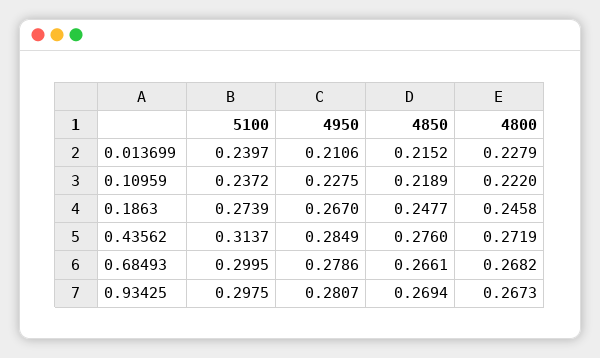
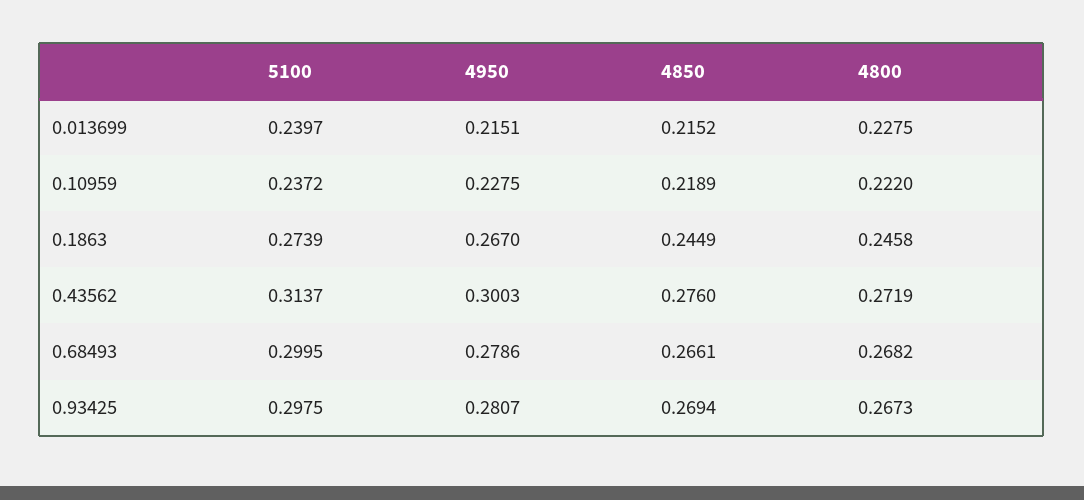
  {
    "5100": {
      "0.013699": 0.2397,
      "0.10959": 0.2372,
      "0.1863": 0.2739,
      "0.43562": 0.3137,
      "0.68493": 0.2995,
      "0.93425": 0.2975
    },
    "4950": {
-     "0.013699": 0.2106,
+     "0.013699": 0.2151,
      "0.10959": 0.2275,
      "0.1863": 0.267,
-     "0.43562": 0.2849,
+     "0.43562": 0.3003,
      "0.68493": 0.2786,
      "0.93425": 0.2807
    },
    "4850": {
      "0.013699": 0.2152,
      "0.10959": 0.2189,
-     "0.1863": 0.2477,
+     "0.1863": 0.2449,
      "0.43562": 0.276,
      "0.68493": 0.2661,
      "0.93425": 0.2694
    },
    "4800": {
-     "0.013699": 0.2279,
+     "0.013699": 0.2275,
      "0.10959": 0.222,
      "0.1863": 0.2458,
      "0.43562": 0.2719,
      "0.68493": 0.2682,
      "0.93425": 0.2673
    }
  }

